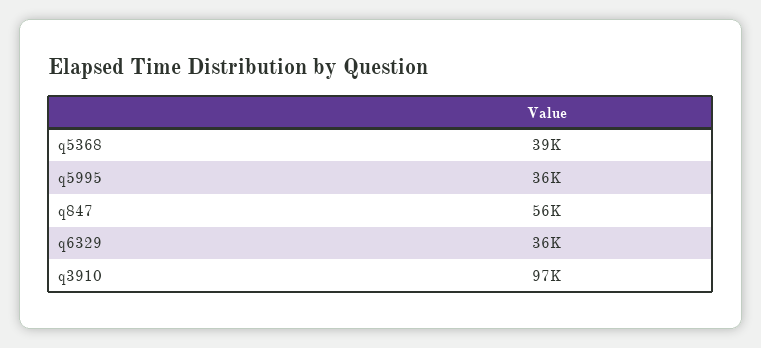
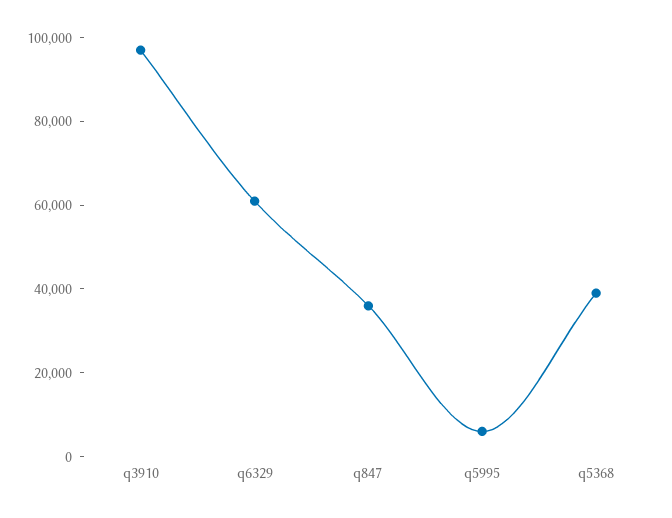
  {
    "q5368": 39000,
-   "q5995": 36000,
+   "q5995": 5000,
-   "q847": 56000,
+   "q847": 35000,
-   "q6329": 36000,
+   "q6329": 60000,
    "q3910": 97000
  }

